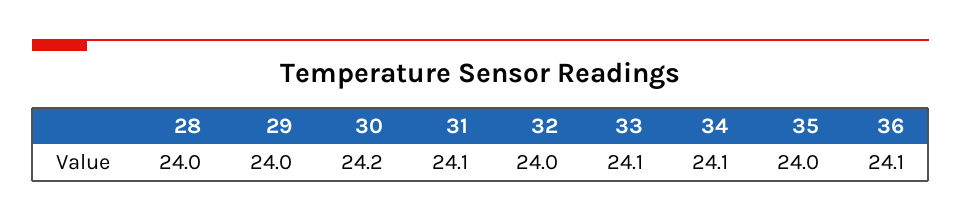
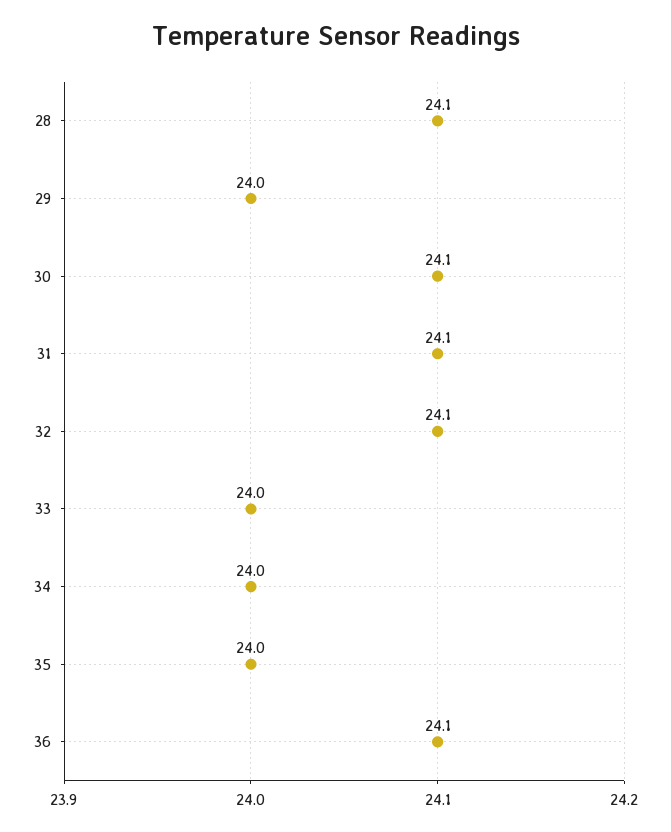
  {
-   "28": 24,
+   "28": 24.1,
    "29": 24,
-   "30": 24.2,
+   "30": 24.1,
    "31": 24.1,
-   "32": 24,
+   "32": 24.1,
-   "33": 24.1,
+   "33": 24,
-   "34": 24.1,
+   "34": 24,
    "35": 24,
    "36": 24.1
  }

